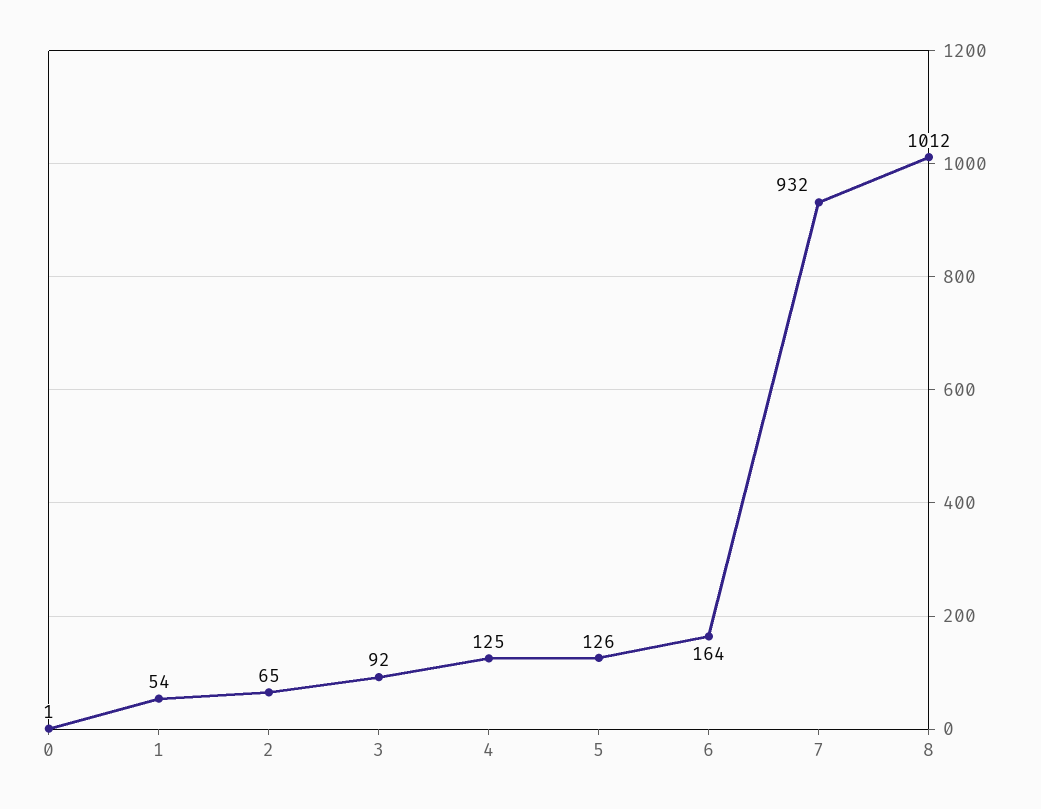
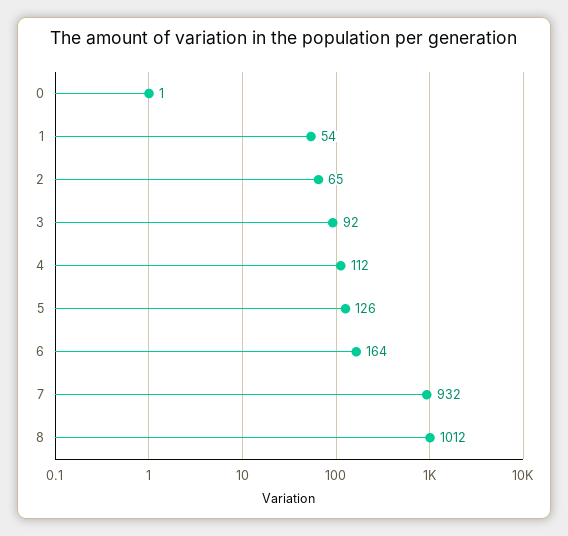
  {
    "0": 1,
    "1": 54,
    "2": 65,
    "3": 92,
-   "4": 125,
+   "4": 112,
    "5": 126,
    "6": 164,
    "7": 932,
    "8": 1012
  }

